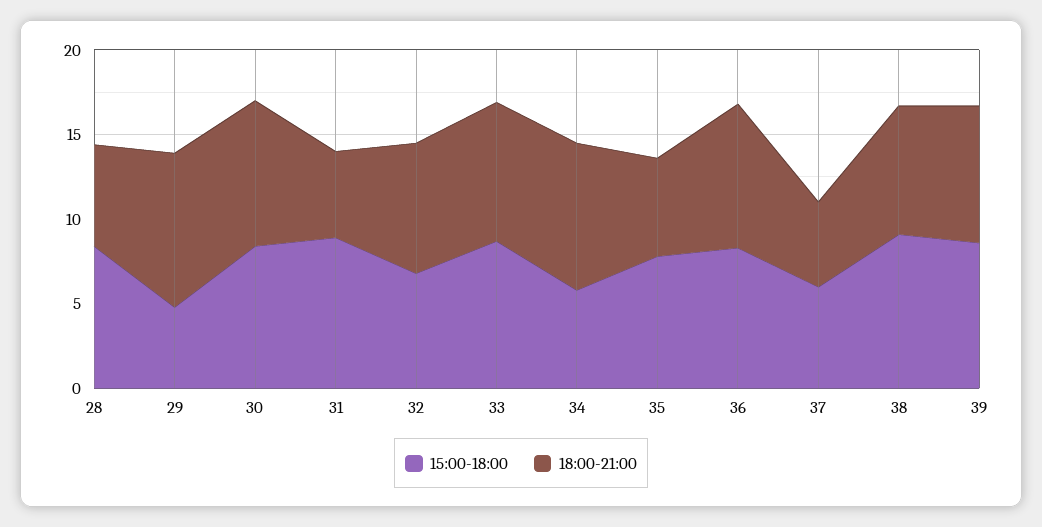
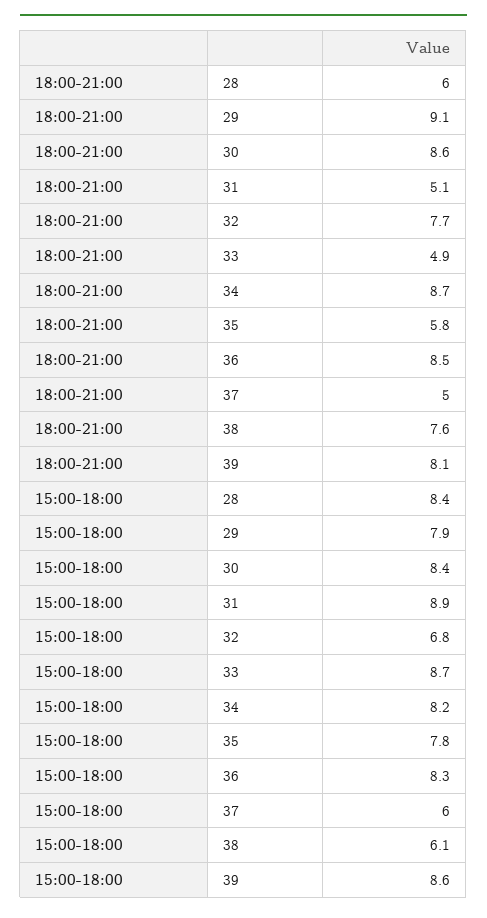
  {
    "15:00-18:00": {
      "28": 8.4,
-     "29": 5,
+     "29": 7.9,
      "30": 8.4,
      "31": 8.9,
      "32": 6.8,
      "33": 8.7,
-     "34": 6,
+     "34": 8.2,
      "35": 7.8,
      "36": 8.3,
      "37": 6,
-     "38": 9,
+     "38": 6.1,
      "39": 8.6
    },
    "18:00-21:00": {
      "28": 6,
      "29": 9.1,
      "30": 8.6,
      "31": 5.1,
      "32": 7.7,
-     "33": 8,
+     "33": 4.9,
      "34": 8.7,
      "35": 5.8,
      "36": 8.5,
      "37": 5,
      "38": 7.6,
      "39": 8.1
    }
  }

